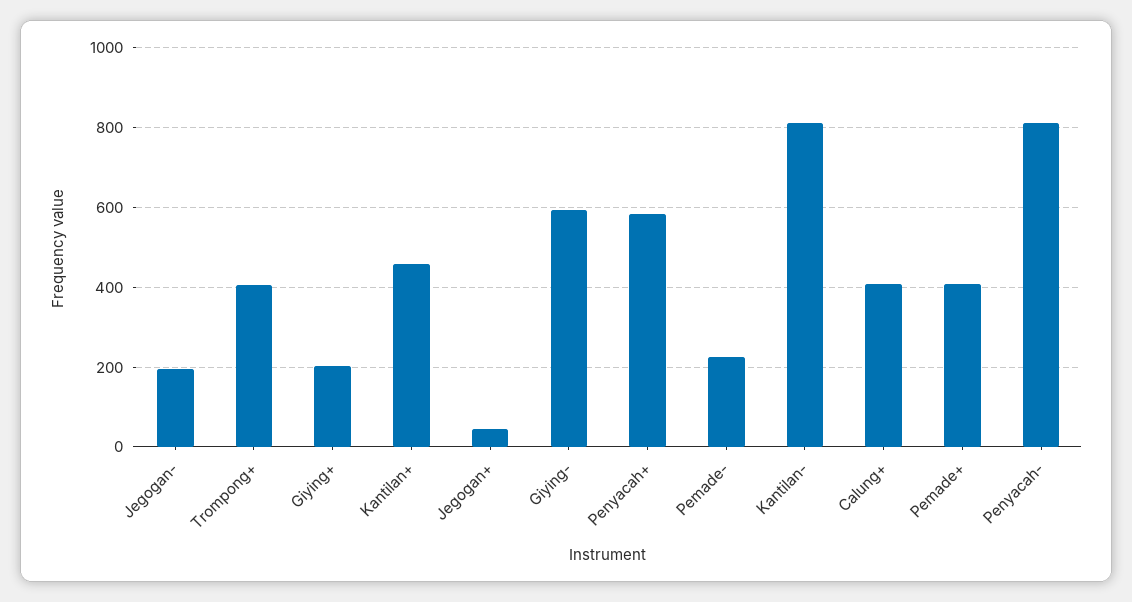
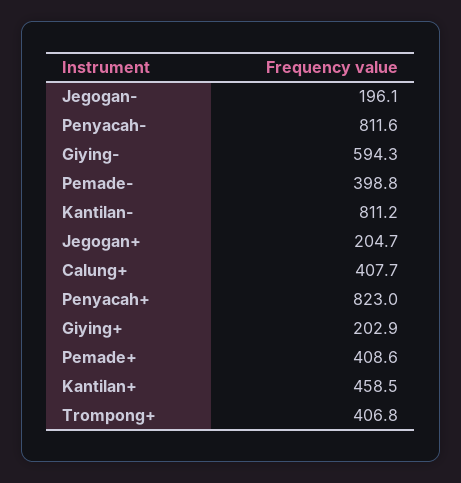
  {
    "Jegogan-": 196.1,
    "Trompong+": 406.8,
    "Giying+": 202.9,
    "Kantilan+": 458.5,
-   "Jegogan+": 40,
+   "Jegogan+": 204.7,
    "Giying-": 594.3,
-   "Penyacah+": 580,
+   "Penyacah+": 823,
-   "Pemade-": 220,
+   "Pemade-": 398.8,
    "Kantilan-": 811.2,
    "Calung+": 407.7,
    "Pemade+": 408.6,
    "Penyacah-": 811.6
  }

